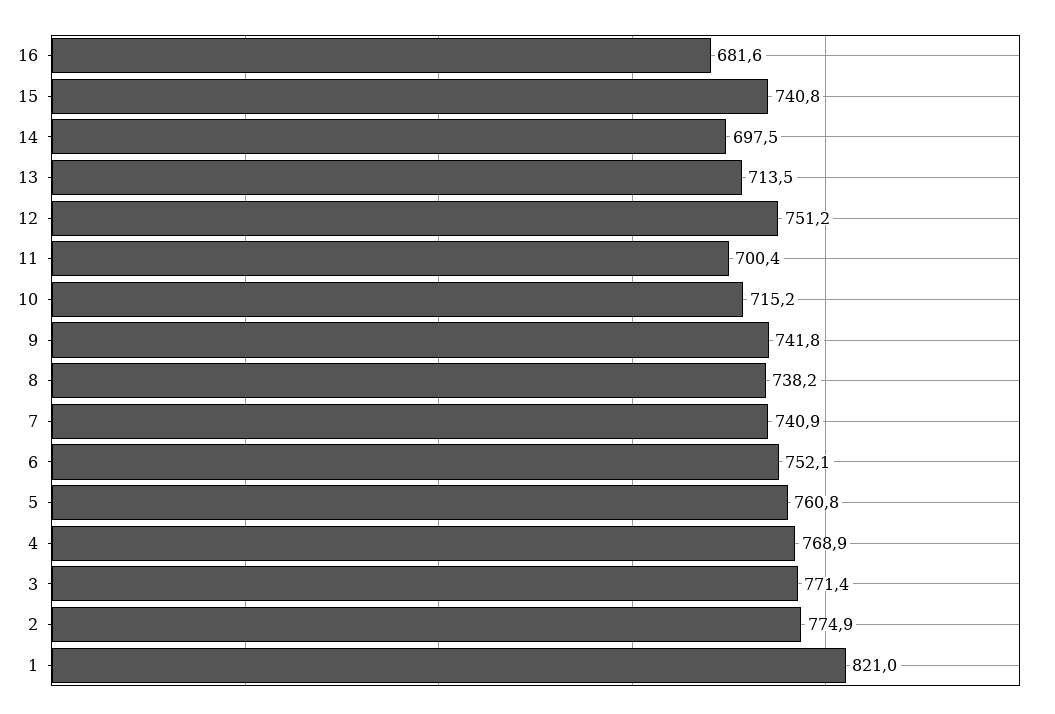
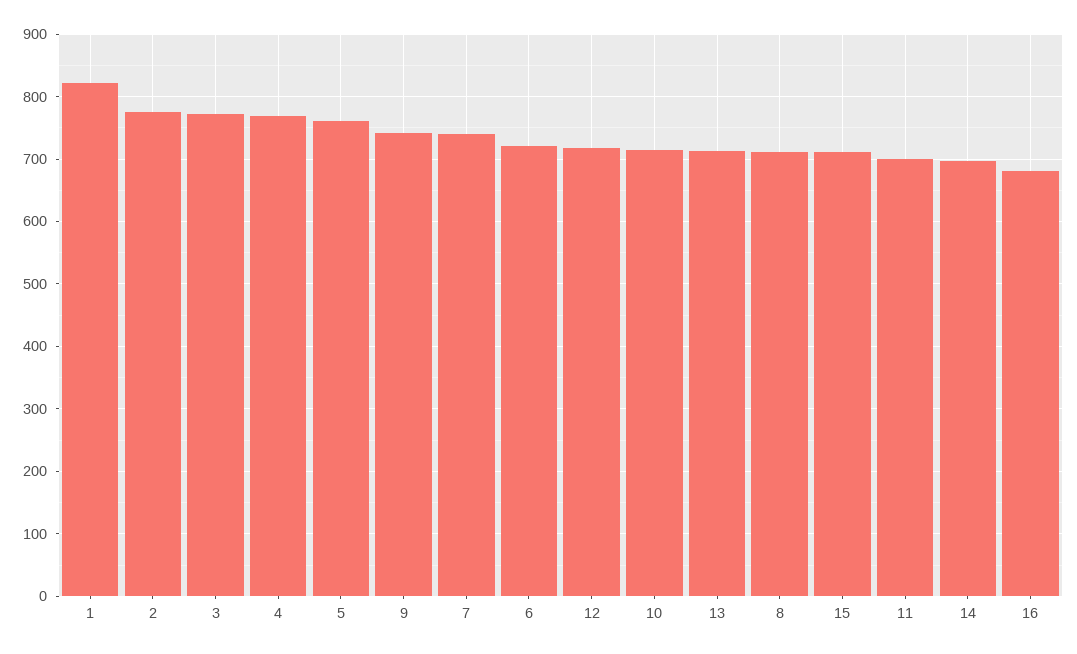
  {
    "16": 681.6,
-   "15": 740.8,
+   "15": 710,
    "14": 697.5,
    "13": 713.5,
-   "12": 751.2,
+   "12": 720,
    "11": 700.4,
    "10": 715.2,
    "9": 741.8,
-   "8": 738.2,
+   "8": 710,
    "7": 740.9,
-   "6": 752.1,
+   "6": 720,
    "5": 760.8,
    "4": 768.9,
    "3": 771.4,
    "2": 774.9,
    "1": 821
  }

